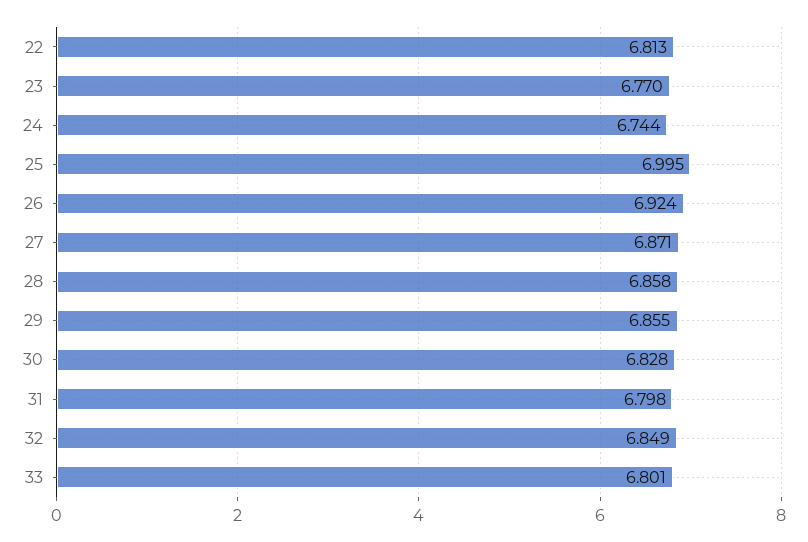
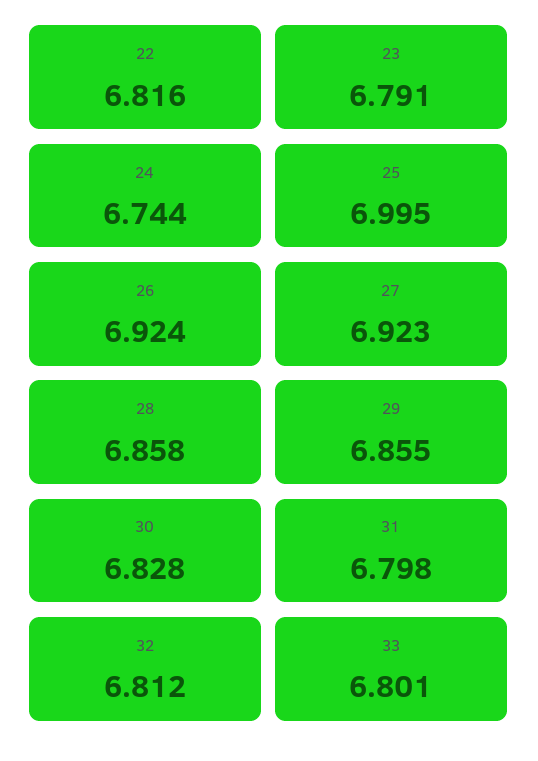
  {
-   "22": 6.813,
+   "22": 6.816,
-   "23": 6.77,
+   "23": 6.791,
    "24": 6.744,
    "25": 6.995,
    "26": 6.924,
-   "27": 6.871,
+   "27": 6.923,
    "28": 6.858,
    "29": 6.855,
    "30": 6.828,
    "31": 6.798,
-   "32": 6.849,
+   "32": 6.812,
    "33": 6.801
  }

